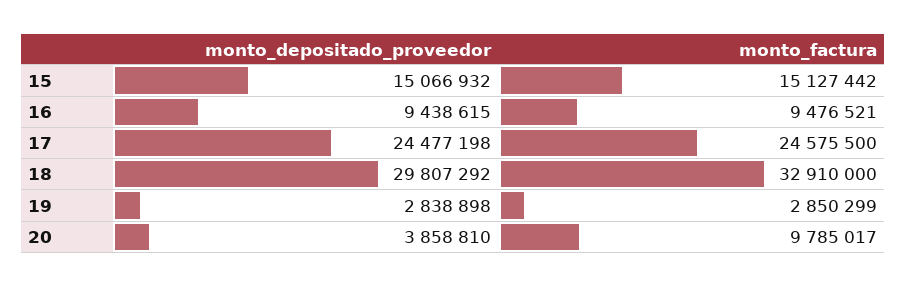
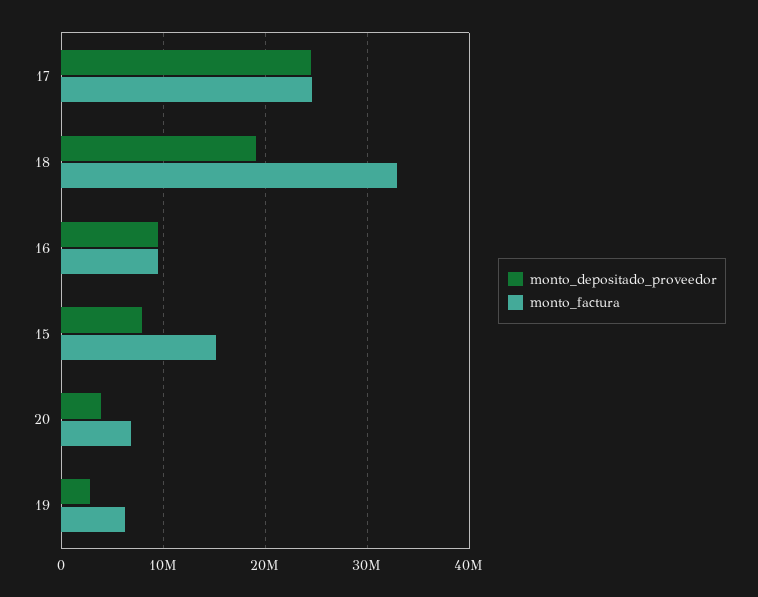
  {
    "monto_depositado_proveedor": {
-     "15": 15066932,
+     "15": 8000000,
      "16": 9438615,
      "17": 24477198,
-     "18": 29807292,
+     "18": 19000000,
      "19": 2838898,
      "20": 3858810
    },
    "monto_factura": {
      "15": 15127442,
      "16": 9476521,
      "17": 24575500,
      "18": 32910000,
-     "19": 2850299,
+     "19": 6000000,
-     "20": 9785017
+     "20": 7000000
    }
  }

